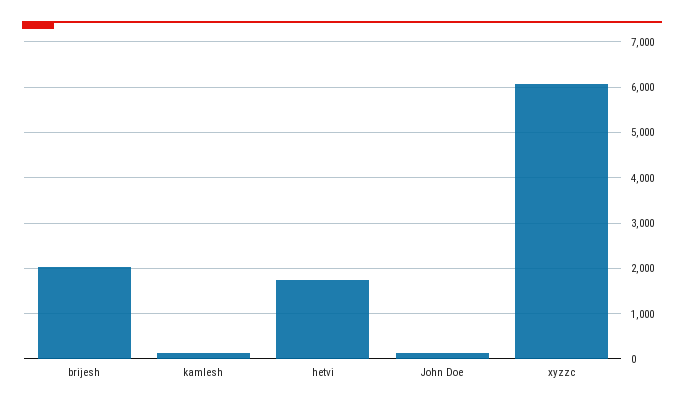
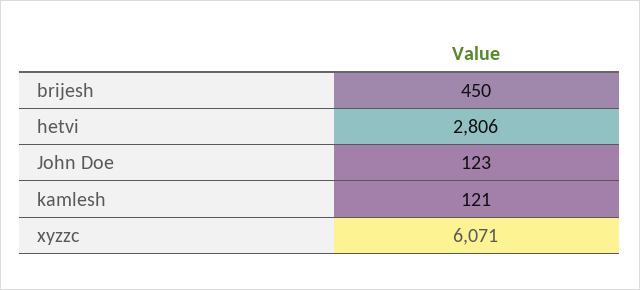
  {
-   "brijesh": 2000,
+   "brijesh": 450,
    "kamlesh": 121,
-   "hetvi": 1800,
+   "hetvi": 2806,
    "John Doe": 123,
    "xyzzc": 6071
  }

